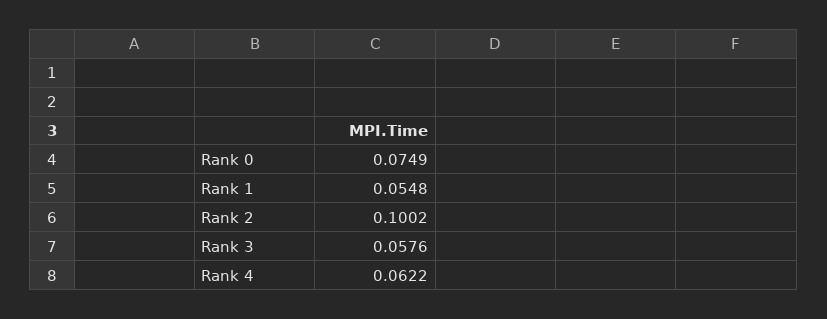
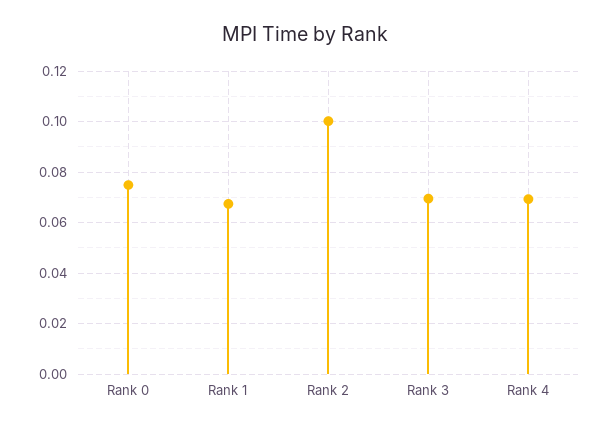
  {
    "Rank 0": 0.0749,
-   "Rank 1": 0.0548,
+   "Rank 1": 0.0675,
    "Rank 2": 0.1002,
-   "Rank 3": 0.0576,
+   "Rank 3": 0.07,
-   "Rank 4": 0.0622
+   "Rank 4": 0.07
  }

